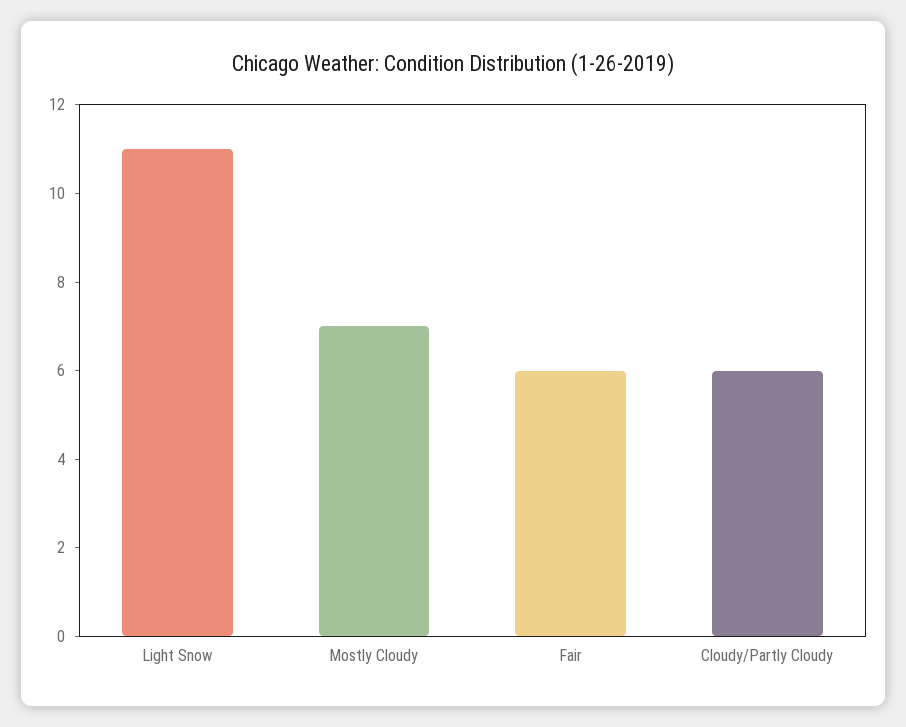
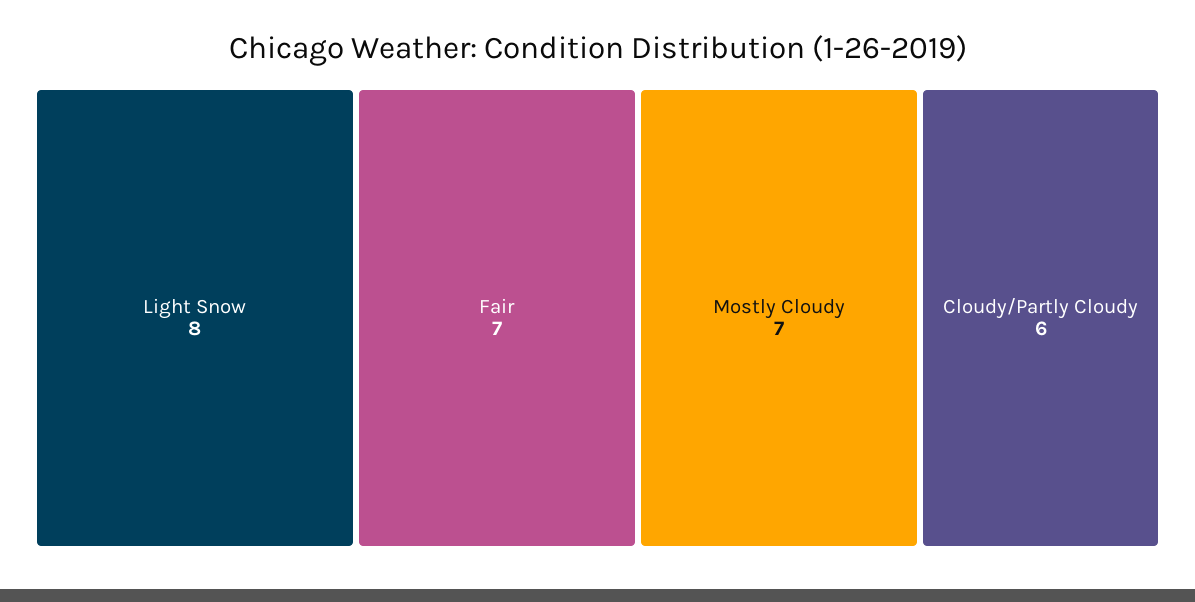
  {
-   "Light Snow": 11,
+   "Light Snow": 8,
    "Mostly Cloudy": 7,
-   "Fair": 6,
+   "Fair": 7,
    "Cloudy/Partly Cloudy": 6
  }

